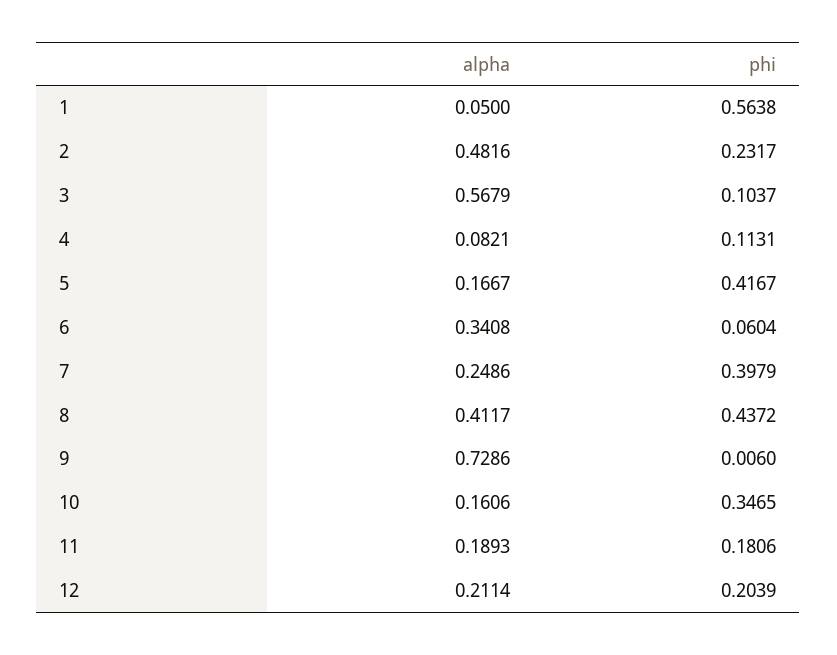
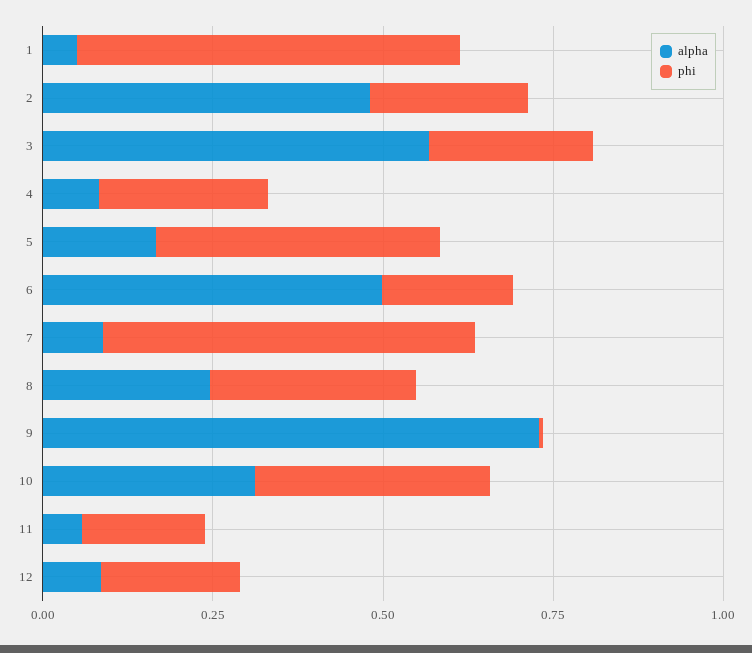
  {
    "alpha": {
      "1": 0.05,
      "2": 0.4816,
      "3": 0.5679,
      "4": 0.0821,
      "5": 0.1667,
-     "6": 0.3408,
+     "6": 0.5,
-     "7": 0.2486,
+     "7": 0.1,
-     "8": 0.4117,
+     "8": 0.25,
      "9": 0.7286,
-     "10": 0.1606,
+     "10": 0.3,
-     "11": 0.1893,
+     "11": 0.05,
-     "12": 0.2114
+     "12": 0.1
    },
    "phi": {
      "1": 0.5638,
      "2": 0.2317,
-     "3": 0.1037,
+     "3": 0.25,
-     "4": 0.1131,
+     "4": 0.25,
      "5": 0.4167,
-     "6": 0.0604,
+     "6": 0.2,
-     "7": 0.3979,
+     "7": 0.55,
-     "8": 0.4372,
+     "8": 0.3,
      "9": 0.006,
      "10": 0.3465,
      "11": 0.1806,
      "12": 0.2039
    }
  }

